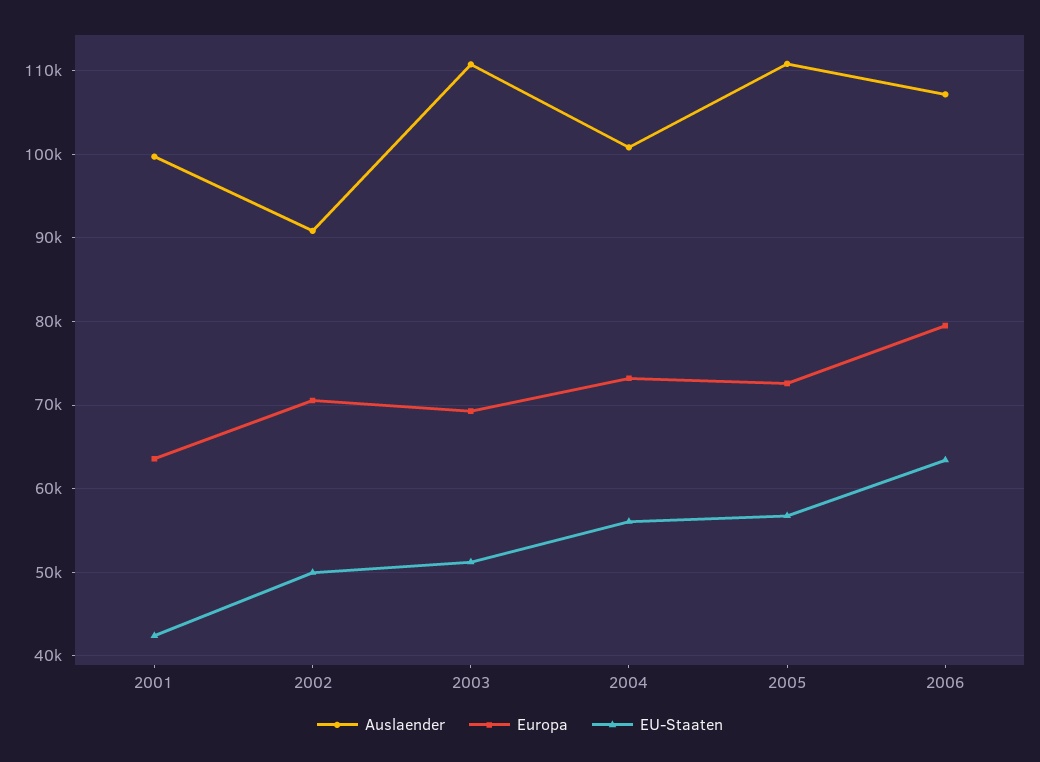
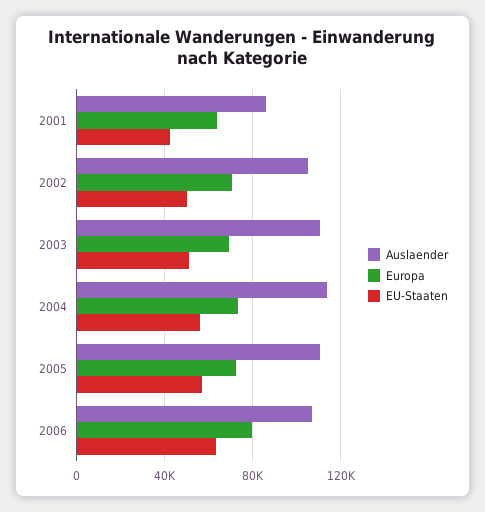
  {
    "Auslaender": {
-     "2001": 100000,
+     "2001": 85000,
-     "2002": 91000,
+     "2002": 105000,
      "2003": 111000,
-     "2004": 101000,
+     "2004": 115000,
      "2005": 111000,
      "2006": 107000
    },
    "Europa": {
      "2001": 64000,
      "2002": 71000,
      "2003": 69000,
      "2004": 73000,
      "2005": 73000,
      "2006": 80000
    },
    "EU-Staaten": {
      "2001": 42000,
      "2002": 50000,
      "2003": 51000,
      "2004": 56000,
      "2005": 57000,
      "2006": 63000
    }
  }

